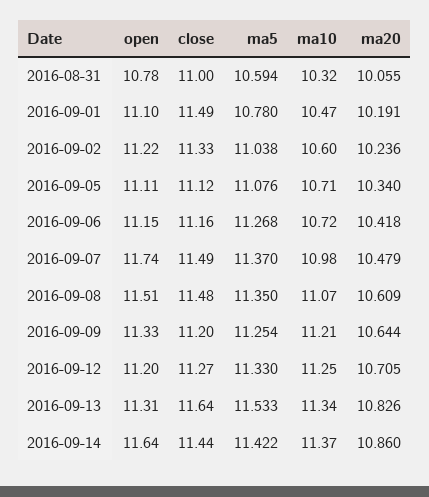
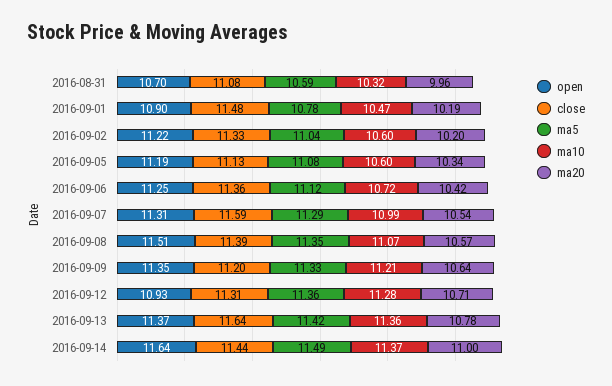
  {
    "open": {
-     "2016-08-31": 10.78,
+     "2016-08-31": 10.7,
-     "2016-09-01": 11.1,
+     "2016-09-01": 10.9,
      "2016-09-02": 11.22,
-     "2016-09-05": 11.11,
+     "2016-09-05": 11.19,
-     "2016-09-06": 11.15,
+     "2016-09-06": 11.25,
-     "2016-09-07": 11.74,
+     "2016-09-07": 11.31,
      "2016-09-08": 11.51,
-     "2016-09-09": 11.33,
+     "2016-09-09": 11.35,
-     "2016-09-12": 11.2,
+     "2016-09-12": 10.93,
-     "2016-09-13": 11.31,
+     "2016-09-13": 11.37,
      "2016-09-14": 11.64
    },
    "close": {
-     "2016-08-31": 11,
+     "2016-08-31": 11.08,
-     "2016-09-01": 11.49,
+     "2016-09-01": 11.48,
      "2016-09-02": 11.33,
-     "2016-09-05": 11.12,
+     "2016-09-05": 11.13,
-     "2016-09-06": 11.16,
+     "2016-09-06": 11.36,
-     "2016-09-07": 11.49,
+     "2016-09-07": 11.59,
-     "2016-09-08": 11.48,
+     "2016-09-08": 11.39,
      "2016-09-09": 11.2,
-     "2016-09-12": 11.27,
+     "2016-09-12": 11.31,
      "2016-09-13": 11.64,
      "2016-09-14": 11.44
    },
    "ma5": {
      "2016-08-31": 10.594,
      "2016-09-01": 10.78,
      "2016-09-02": 11.038,
      "2016-09-05": 11.076,
-     "2016-09-06": 11.268,
+     "2016-09-06": 11.12,
-     "2016-09-07": 11.37,
+     "2016-09-07": 11.29,
      "2016-09-08": 11.35,
-     "2016-09-09": 11.254,
+     "2016-09-09": 11.33,
-     "2016-09-12": 11.33,
+     "2016-09-12": 11.36,
-     "2016-09-13": 11.533,
+     "2016-09-13": 11.42,
-     "2016-09-14": 11.422
+     "2016-09-14": 11.49
    },
    "ma10": {
      "2016-08-31": 10.32,
      "2016-09-01": 10.47,
      "2016-09-02": 10.6,
-     "2016-09-05": 10.71,
+     "2016-09-05": 10.6,
      "2016-09-06": 10.72,
-     "2016-09-07": 10.98,
+     "2016-09-07": 10.99,
      "2016-09-08": 11.07,
      "2016-09-09": 11.21,
-     "2016-09-12": 11.25,
+     "2016-09-12": 11.28,
-     "2016-09-13": 11.34,
+     "2016-09-13": 11.36,
      "2016-09-14": 11.37
    },
    "ma20": {
-     "2016-08-31": 10.055,
+     "2016-08-31": 9.96,
      "2016-09-01": 10.191,
-     "2016-09-02": 10.236,
+     "2016-09-02": 10.2,
      "2016-09-05": 10.34,
      "2016-09-06": 10.418,
-     "2016-09-07": 10.479,
+     "2016-09-07": 10.54,
-     "2016-09-08": 10.609,
+     "2016-09-08": 10.57,
      "2016-09-09": 10.644,
      "2016-09-12": 10.705,
-     "2016-09-13": 10.826,
+     "2016-09-13": 10.78,
-     "2016-09-14": 10.86
+     "2016-09-14": 11
    }
  }

